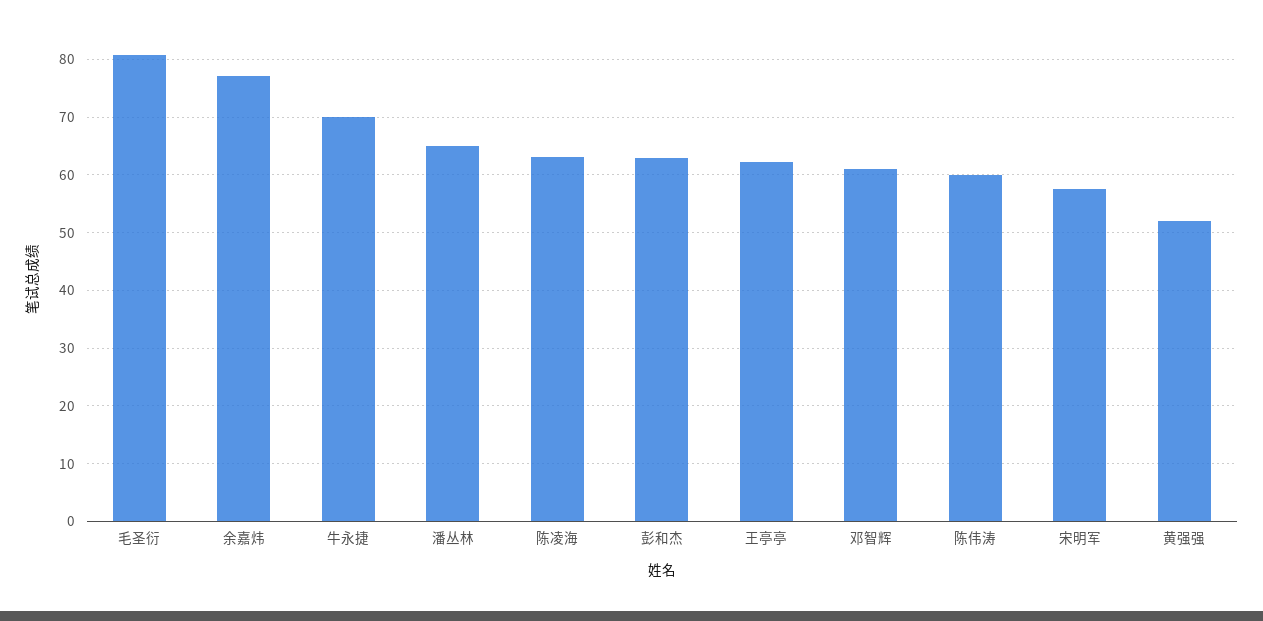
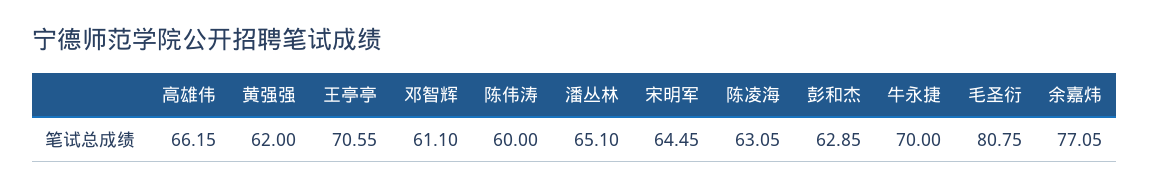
  {
    "毛圣衍": 80.75,
    "余嘉炜": 77.05,
    "牛永捷": 70,
    "潘丛林": 65.1,
    "陈凌海": 63.05,
    "彭和杰": 62.85,
-   "王亭亭": 62,
+   "王亭亭": 70.55,
    "邓智辉": 61.1,
    "陈伟涛": 60,
-   "宋明军": 58,
+   "宋明军": 64.45,
-   "黄强强": 52
+   "黄强强": 62,
+   "高雄伟": 66.15
  }

